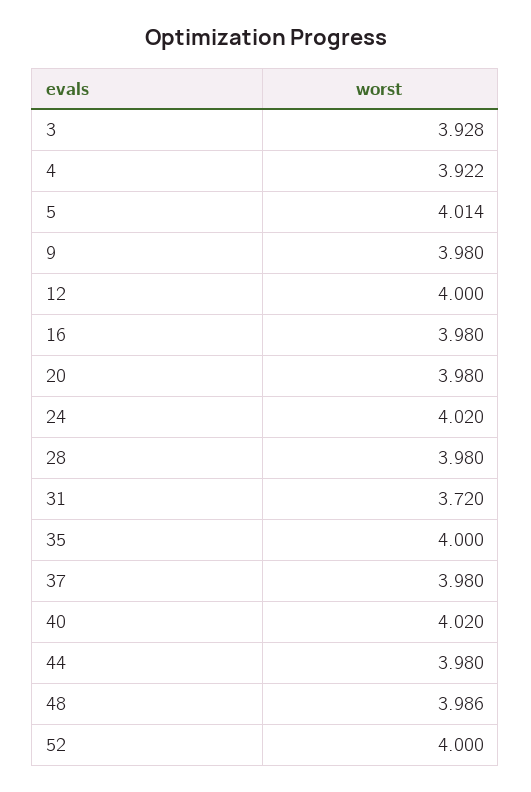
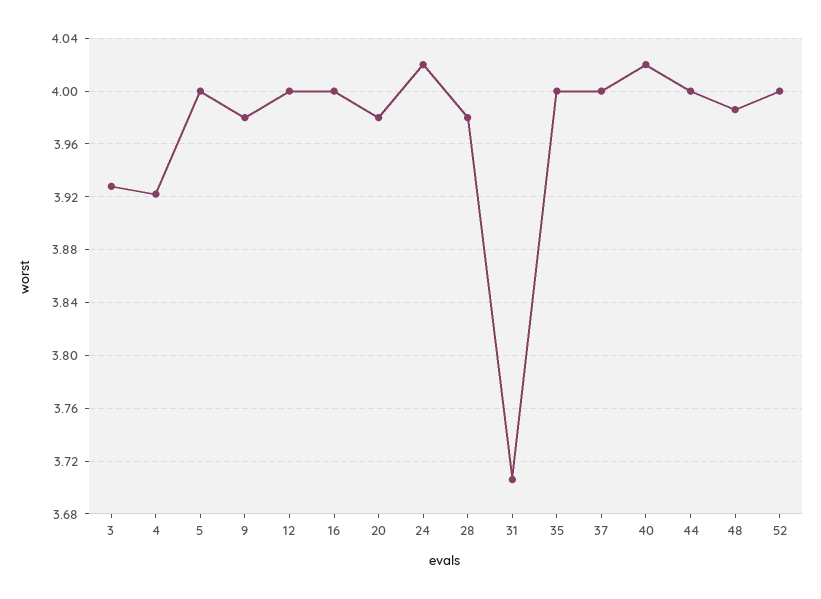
  {
    "3": 3.928,
    "4": 3.922,
-   "5": 4.014,
+   "5": 4,
    "9": 3.98,
    "12": 4,
-   "16": 3.98,
+   "16": 4,
    "20": 3.98,
    "24": 4.02,
    "28": 3.98,
-   "31": 3.72,
+   "31": 3.705,
    "35": 4,
-   "37": 3.98,
+   "37": 4,
    "40": 4.02,
-   "44": 3.98,
+   "44": 4,
    "48": 3.986,
    "52": 4
  }

